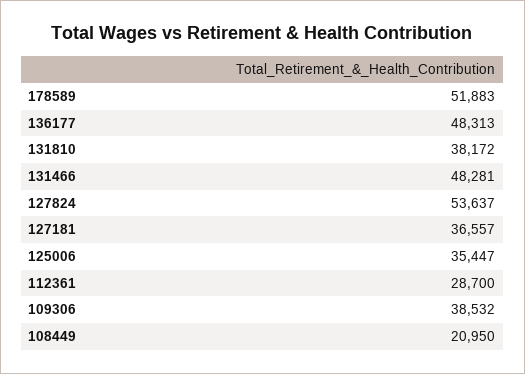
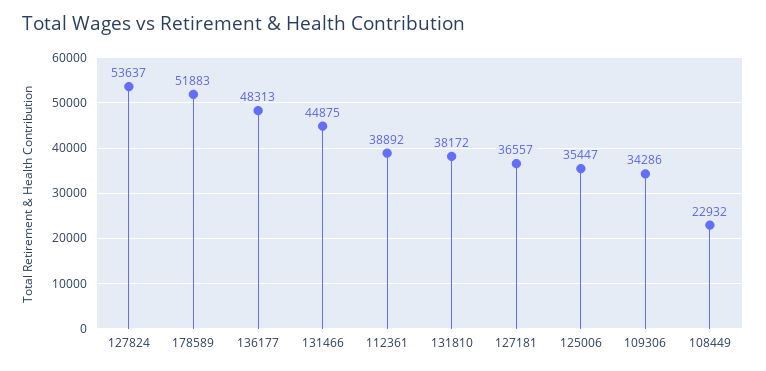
  {
    "178589": 51883,
    "136177": 48313,
    "131810": 38172,
-   "131466": 48281,
+   "131466": 44875,
    "127824": 53637,
    "127181": 36557,
    "125006": 35447,
-   "112361": 28700,
+   "112361": 38892,
-   "109306": 38532,
+   "109306": 34286,
-   "108449": 20950
+   "108449": 22932
  }

